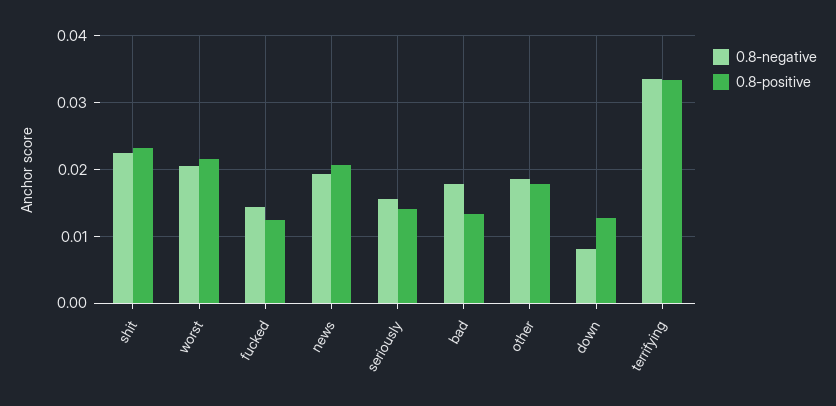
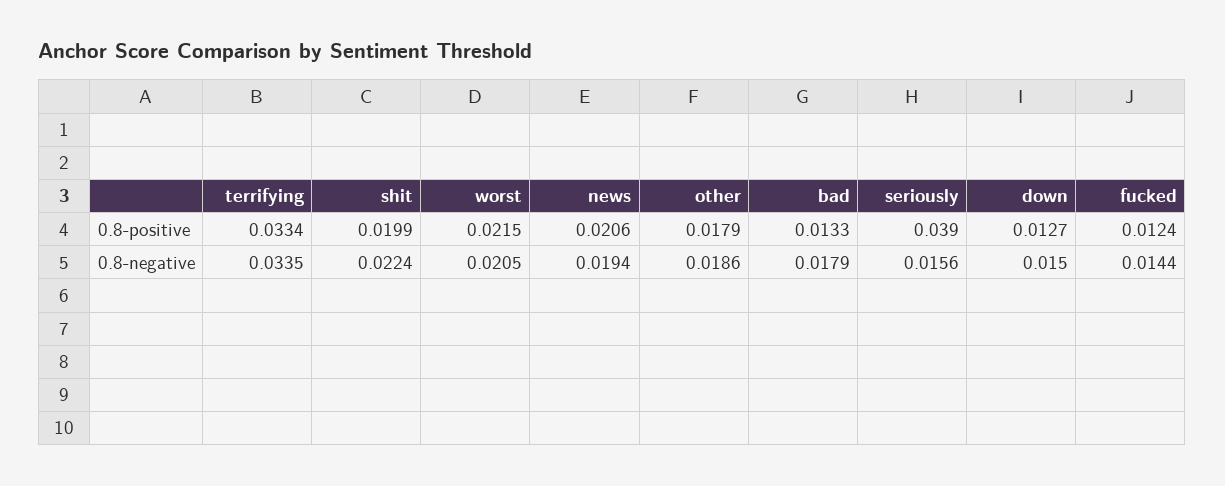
  {
    "0.8-negative": {
      "shit": 0.0224,
      "worst": 0.0205,
      "fucked": 0.0144,
      "news": 0.0194,
      "seriously": 0.0156,
      "bad": 0.0179,
      "other": 0.0186,
-     "down": 0.008,
+     "down": 0.015,
      "terrifying": 0.0335
    },
    "0.8-positive": {
-     "shit": 0.023,
+     "shit": 0.0199,
      "worst": 0.0215,
      "fucked": 0.0124,
      "news": 0.0206,
-     "seriously": 0.014,
+     "seriously": 0.039,
      "bad": 0.0133,
      "other": 0.0179,
      "down": 0.0127,
      "terrifying": 0.0334
    }
  }

